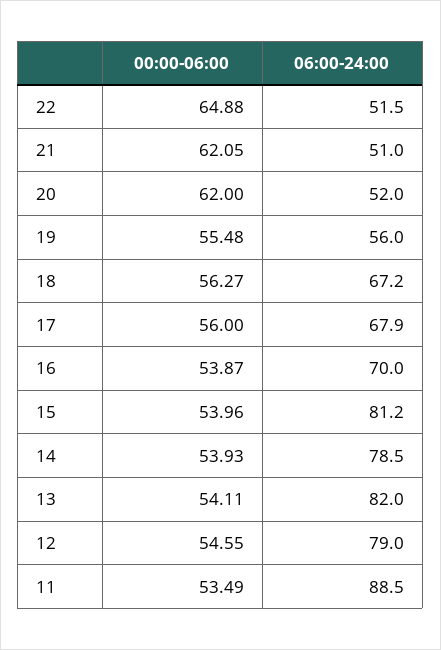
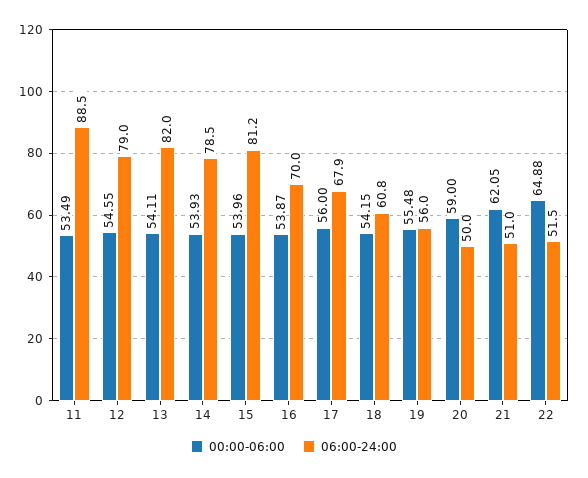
  {
    "00:00-06:00": {
      "22": 64.88,
      "21": 62.05,
-     "20": 62,
+     "20": 59,
      "19": 55.48,
-     "18": 56.27,
+     "18": 54.15,
      "17": 56,
      "16": 53.87,
      "15": 53.96,
      "14": 53.93,
      "13": 54.11,
      "12": 54.55,
      "11": 53.49
    },
    "06:00-24:00": {
      "22": 51.5,
      "21": 51,
-     "20": 52,
+     "20": 50,
      "19": 56,
-     "18": 67.2,
+     "18": 60.8,
      "17": 67.9,
      "16": 70,
      "15": 81.2,
      "14": 78.5,
      "13": 82,
      "12": 79,
      "11": 88.5
    }
  }

